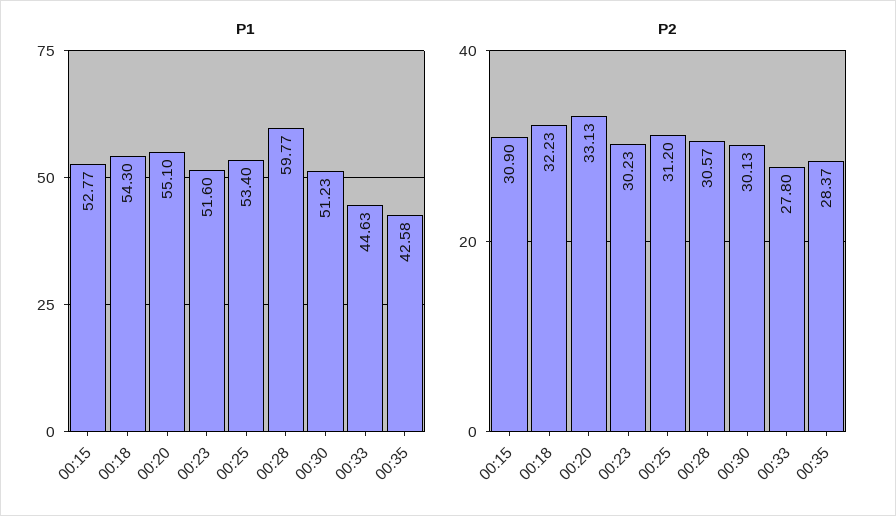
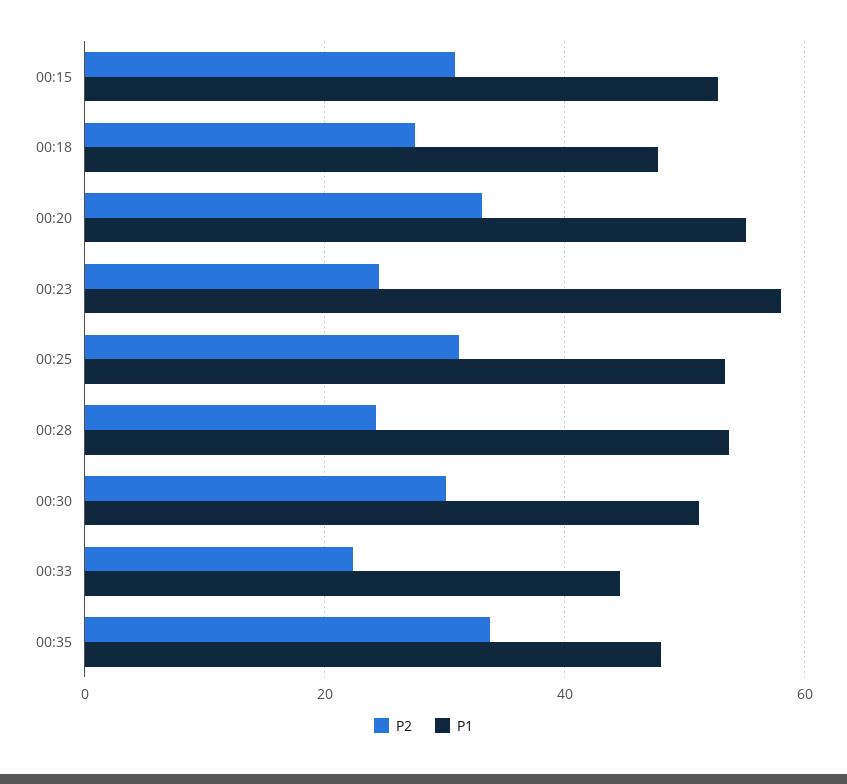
  {
    "P1": {
      "00:15": 52.77,
-     "00:18": 54.3,
+     "00:18": 48,
      "00:20": 55.1,
-     "00:23": 51.6,
+     "00:23": 58,
      "00:25": 53.4,
-     "00:28": 59.77,
+     "00:28": 54,
      "00:30": 51.23,
      "00:33": 44.63,
-     "00:35": 42.58
+     "00:35": 48
    },
    "P2": {
      "00:15": 30.9,
-     "00:18": 32.23,
+     "00:18": 28,
      "00:20": 33.13,
-     "00:23": 30.23,
+     "00:23": 24,
      "00:25": 31.2,
-     "00:28": 30.57,
+     "00:28": 24,
      "00:30": 30.13,
-     "00:33": 27.8,
+     "00:33": 22,
-     "00:35": 28.37
+     "00:35": 34
    }
  }

